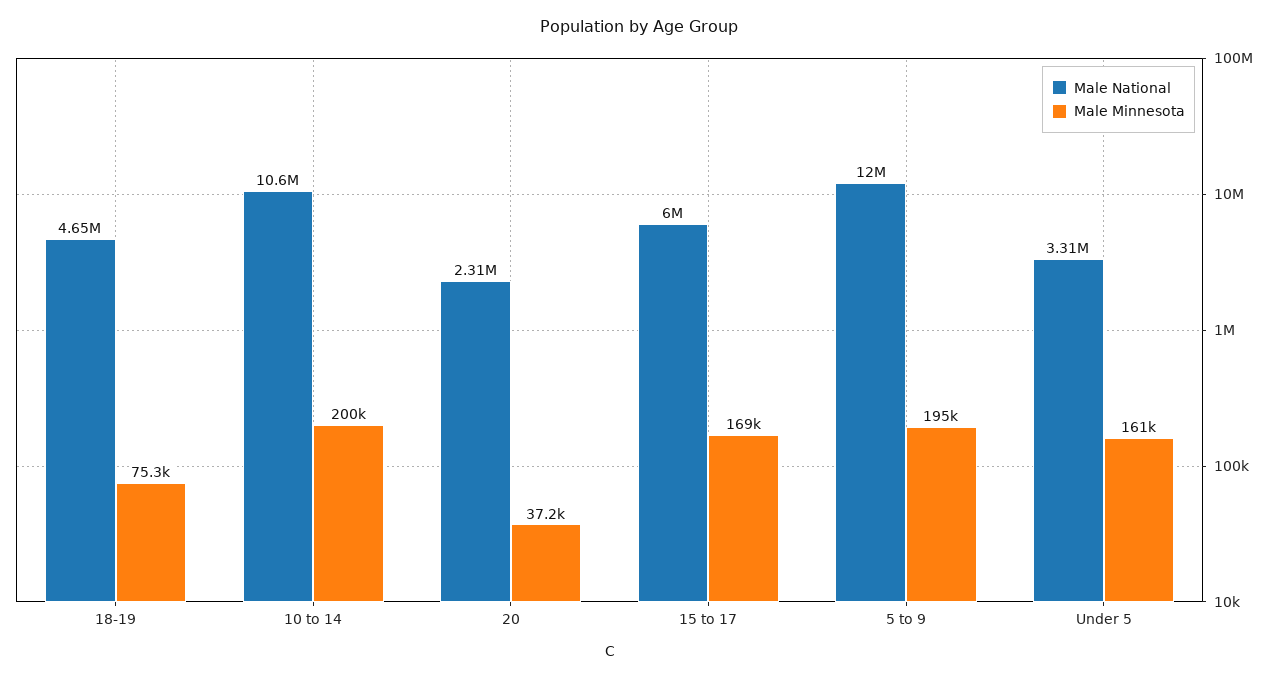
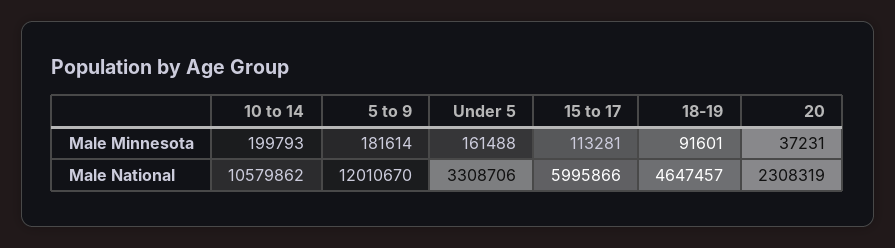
  {
    "Male National": {
      "18-19": 4647457,
      "10 to 14": 10579862,
      "20": 2308319,
      "15 to 17": 5995866,
      "5 to 9": 12010670,
      "Under 5": 3308706
    },
    "Male Minnesota": {
-     "18-19": 75300,
+     "18-19": 91601,
      "10 to 14": 199793,
      "20": 37231,
-     "15 to 17": 169000,
+     "15 to 17": 113281,
-     "5 to 9": 195000,
+     "5 to 9": 181614,
      "Under 5": 161488
    }
  }

